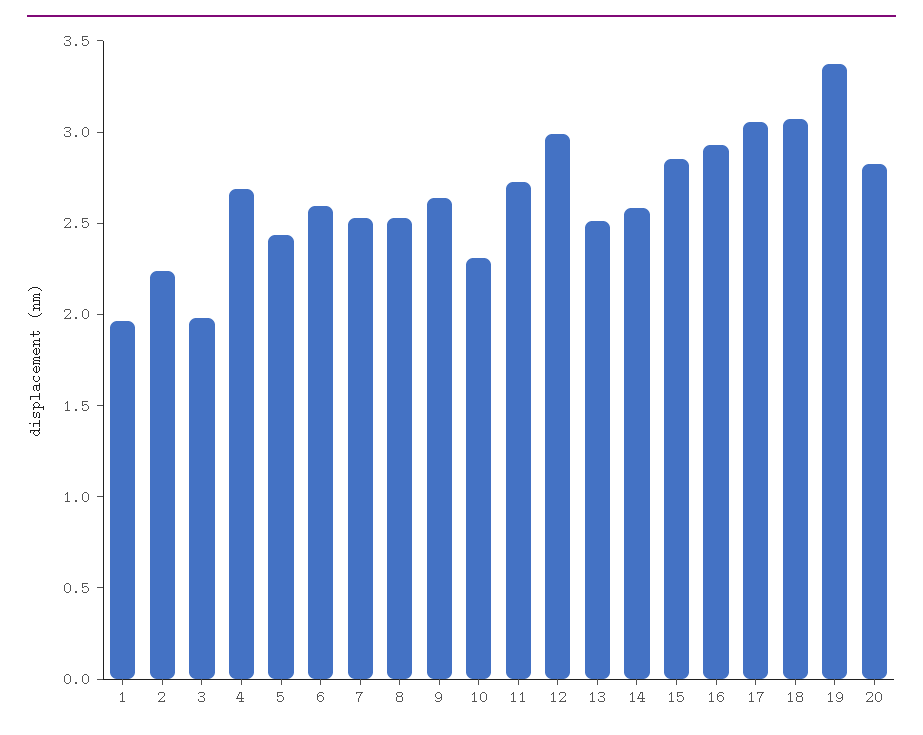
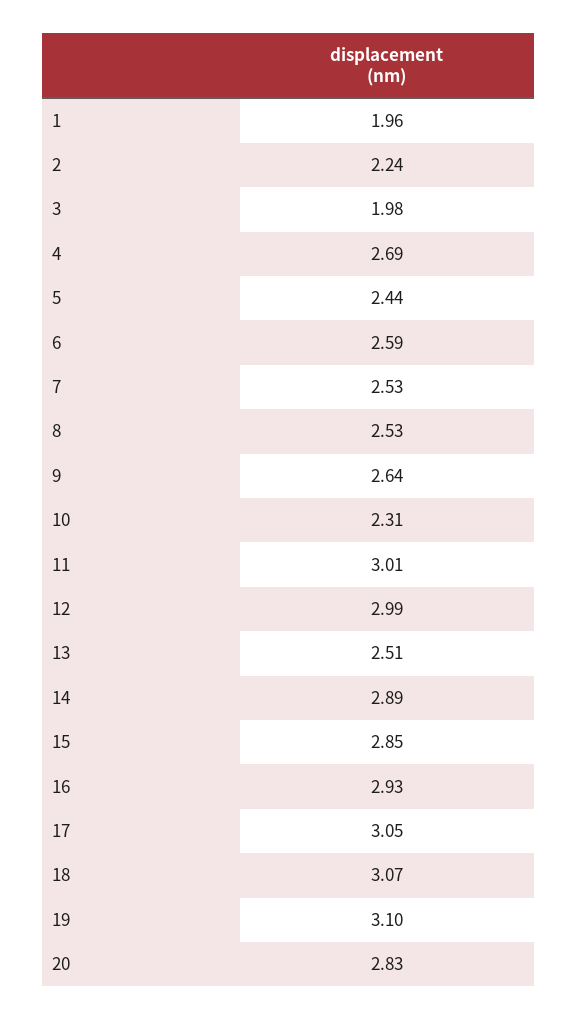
  {
    "1": 1.96,
    "2": 2.24,
    "3": 1.98,
    "4": 2.69,
    "5": 2.44,
    "6": 2.59,
    "7": 2.53,
    "8": 2.53,
    "9": 2.64,
    "10": 2.31,
-   "11": 2.7,
+   "11": 3.01,
    "12": 2.99,
    "13": 2.51,
-   "14": 2.6,
+   "14": 2.89,
    "15": 2.85,
    "16": 2.93,
    "17": 3.05,
    "18": 3.07,
-   "19": 3.4,
+   "19": 3.1,
    "20": 2.83
  }

